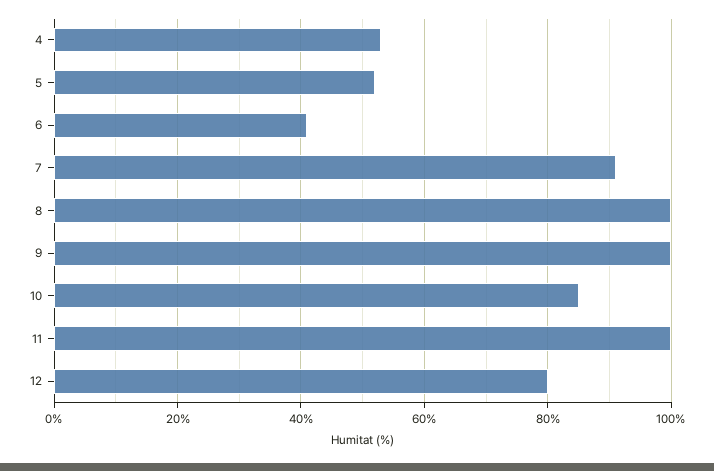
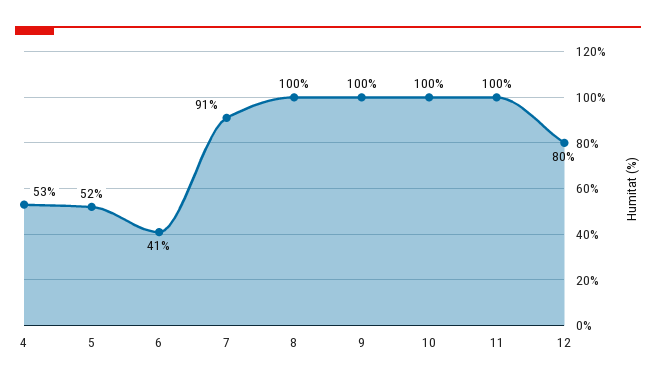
  {
    "4": 53,
    "5": 52,
    "6": 41,
    "7": 91,
    "8": 100,
    "9": 100,
-   "10": 85,
+   "10": 100,
    "11": 100,
    "12": 80
  }

